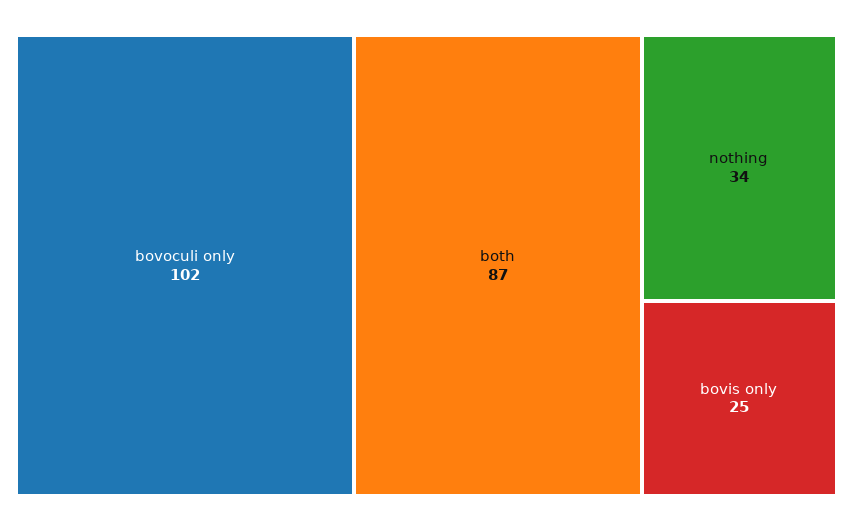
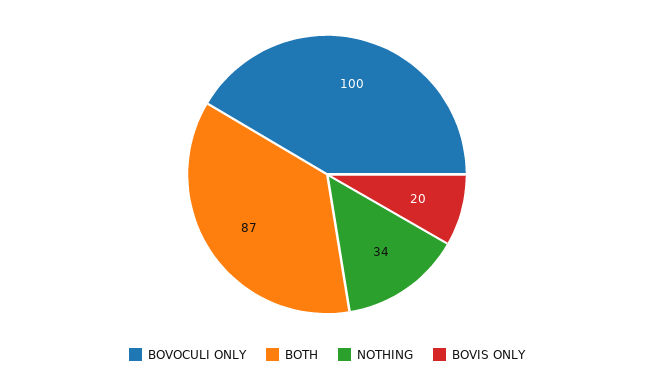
  {
-   "bovoculi only": 102,
+   "bovoculi only": 100,
    "both": 87,
    "nothing": 34,
-   "bovis only": 25
+   "bovis only": 20
  }

